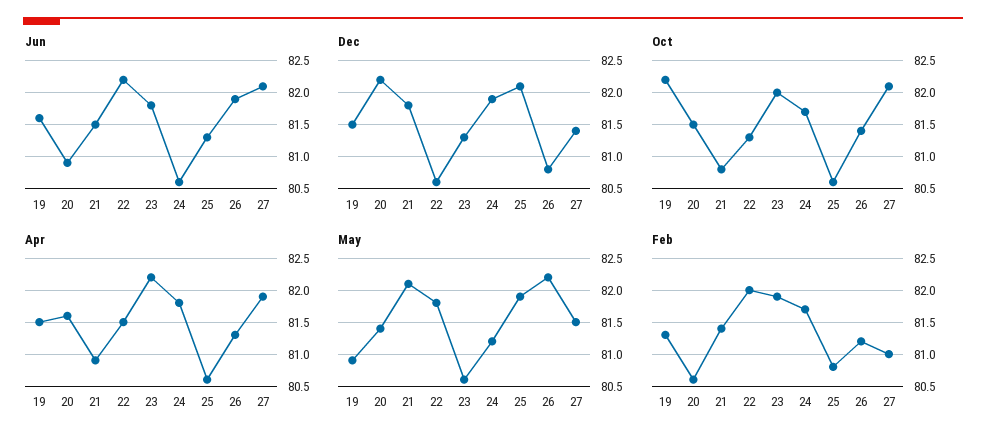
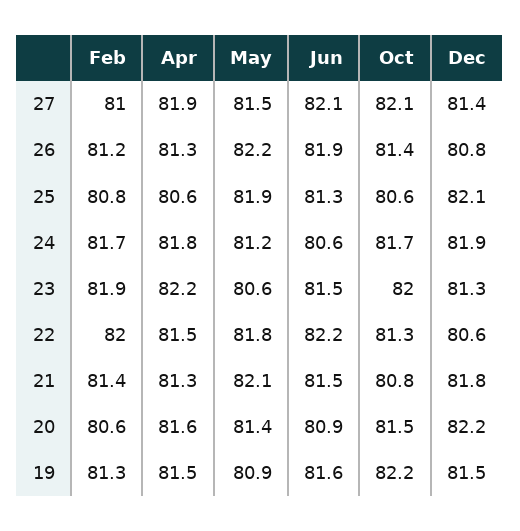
  {
    "Jun": {
      "19": 81.6,
      "20": 80.9,
      "21": 81.5,
      "22": 82.2,
-     "23": 81.8,
+     "23": 81.5,
      "24": 80.6,
      "25": 81.3,
      "26": 81.9,
      "27": 82.1
    },
    "Dec": {
      "19": 81.5,
      "20": 82.2,
      "21": 81.8,
      "22": 80.6,
      "23": 81.3,
      "24": 81.9,
      "25": 82.1,
      "26": 80.8,
      "27": 81.4
    },
    "Oct": {
      "19": 82.2,
      "20": 81.5,
      "21": 80.8,
      "22": 81.3,
      "23": 82,
      "24": 81.7,
      "25": 80.6,
      "26": 81.4,
      "27": 82.1
    },
    "Apr": {
      "19": 81.5,
      "20": 81.6,
-     "21": 80.9,
+     "21": 81.3,
      "22": 81.5,
      "23": 82.2,
      "24": 81.8,
      "25": 80.6,
      "26": 81.3,
      "27": 81.9
    },
    "May": {
      "19": 80.9,
      "20": 81.4,
      "21": 82.1,
      "22": 81.8,
      "23": 80.6,
      "24": 81.2,
      "25": 81.9,
      "26": 82.2,
      "27": 81.5
    },
    "Feb": {
      "19": 81.3,
      "20": 80.6,
      "21": 81.4,
      "22": 82,
      "23": 81.9,
      "24": 81.7,
      "25": 80.8,
      "26": 81.2,
      "27": 81
    }
  }

